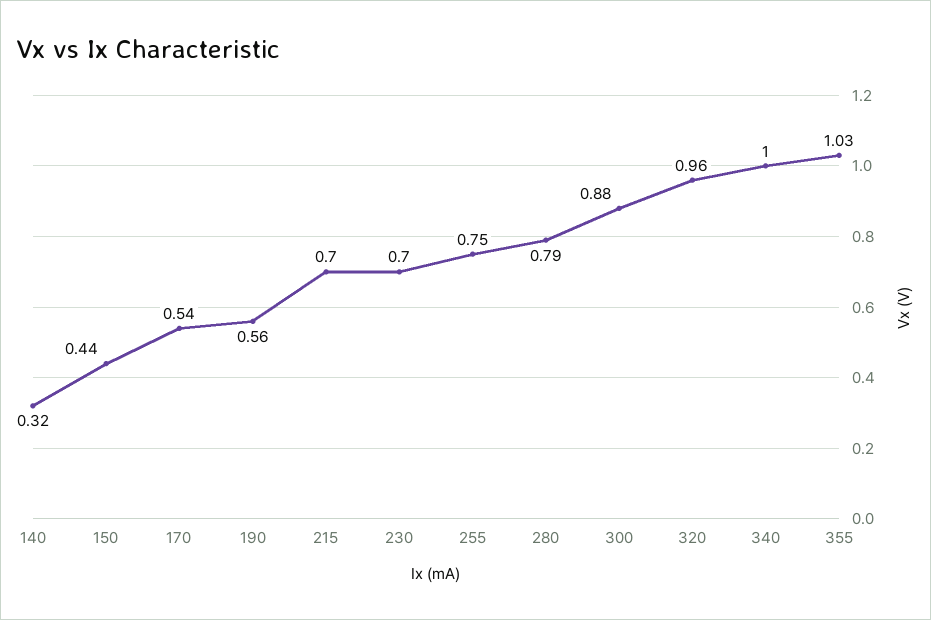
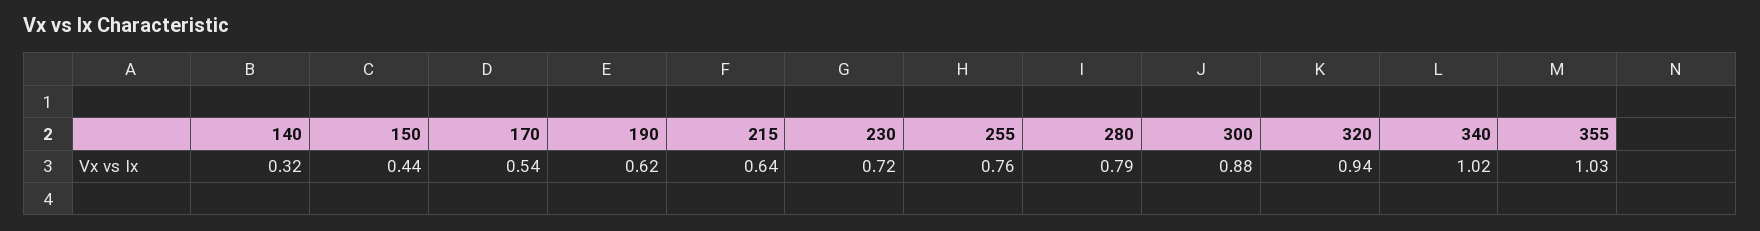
  {
    "140": 0.32,
    "150": 0.44,
    "170": 0.54,
-   "190": 0.56,
+   "190": 0.62,
-   "215": 0.7,
+   "215": 0.64,
-   "230": 0.7,
+   "230": 0.72,
-   "255": 0.75,
+   "255": 0.76,
    "280": 0.79,
    "300": 0.88,
-   "320": 0.96,
+   "320": 0.94,
-   "340": 1,
+   "340": 1.02,
    "355": 1.03
  }

